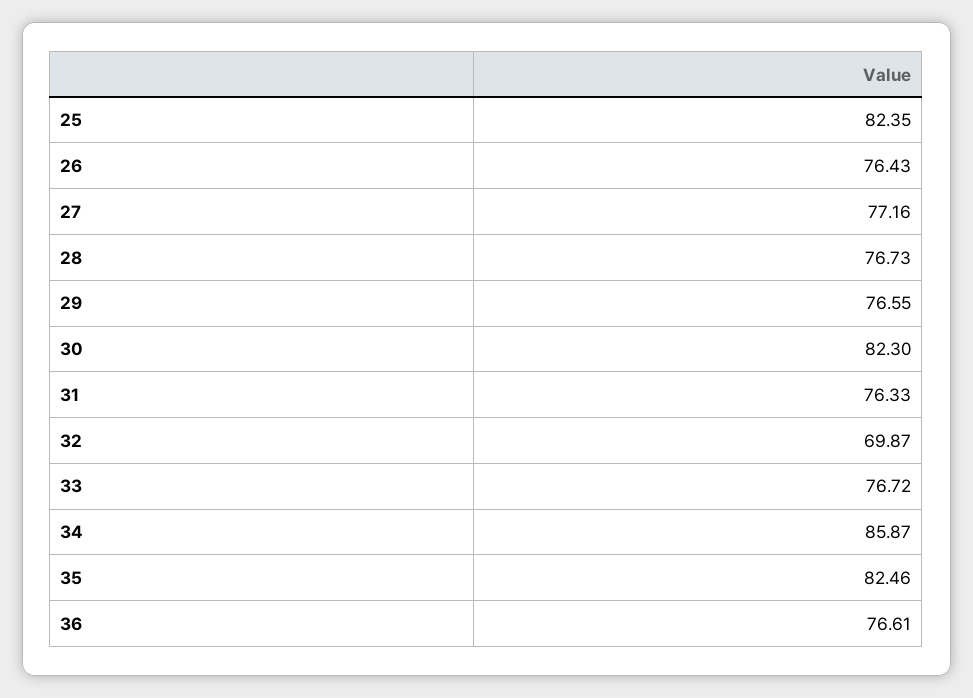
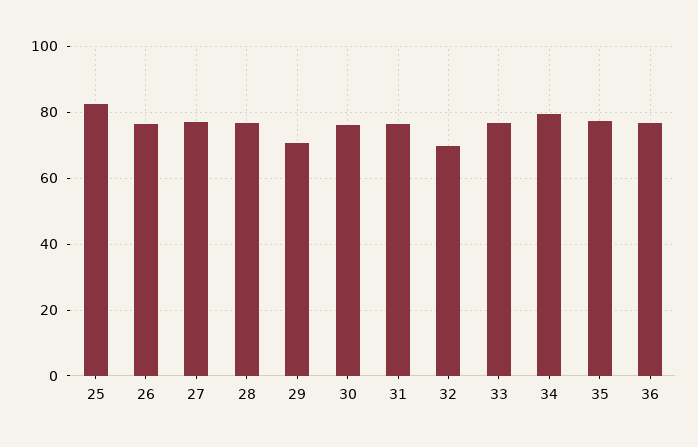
  {
    "25": 82.35,
    "26": 76.43,
    "27": 77.16,
    "28": 76.73,
-   "29": 76.55,
+   "29": 70,
-   "30": 82.3,
+   "30": 76,
    "31": 76.33,
    "32": 69.87,
    "33": 76.72,
-   "34": 85.87,
+   "34": 80,
-   "35": 82.46,
+   "35": 78,
    "36": 76.61
  }

